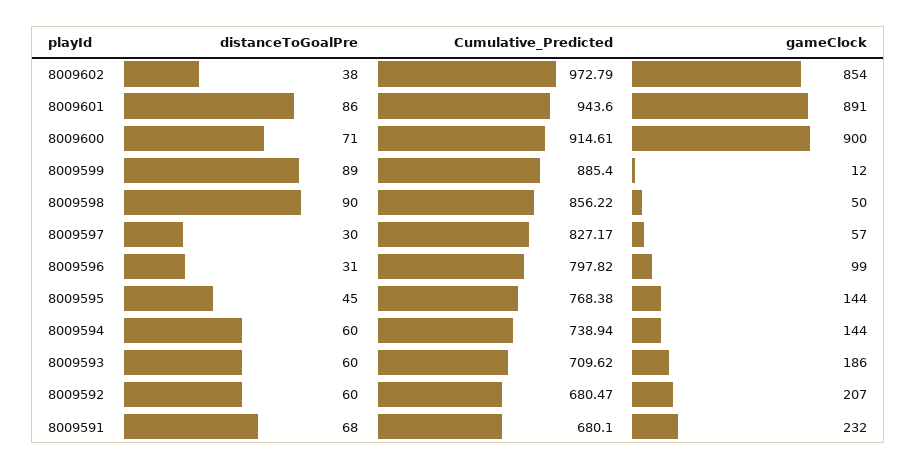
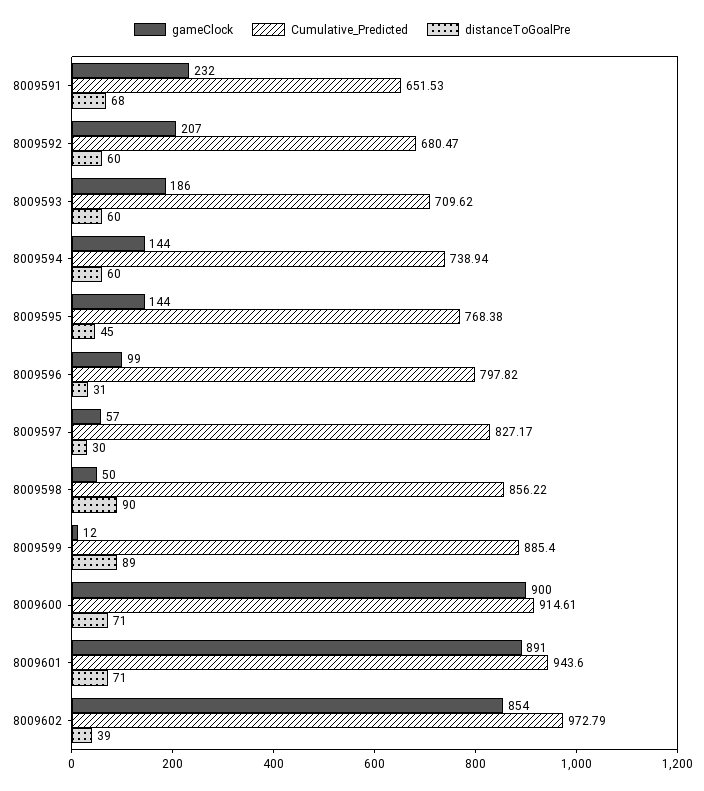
  {
    "distanceToGoalPre": {
-     "8009602": 38,
+     "8009602": 39,
-     "8009601": 86,
+     "8009601": 71,
      "8009600": 71,
      "8009599": 89,
      "8009598": 90,
      "8009597": 30,
      "8009596": 31,
      "8009595": 45,
      "8009594": 60,
      "8009593": 60,
      "8009592": 60,
      "8009591": 68
    },
    "Cumulative_Predicted": {
      "8009602": 972.79,
      "8009601": 943.6,
      "8009600": 914.61,
      "8009599": 885.4,
      "8009598": 856.22,
      "8009597": 827.17,
      "8009596": 797.82,
      "8009595": 768.38,
      "8009594": 738.94,
      "8009593": 709.62,
      "8009592": 680.47,
-     "8009591": 680.1
+     "8009591": 651.53
    },
    "gameClock": {
      "8009602": 854,
      "8009601": 891,
      "8009600": 900,
      "8009599": 12,
      "8009598": 50,
      "8009597": 57,
      "8009596": 99,
      "8009595": 144,
      "8009594": 144,
      "8009593": 186,
      "8009592": 207,
      "8009591": 232
    }
  }

